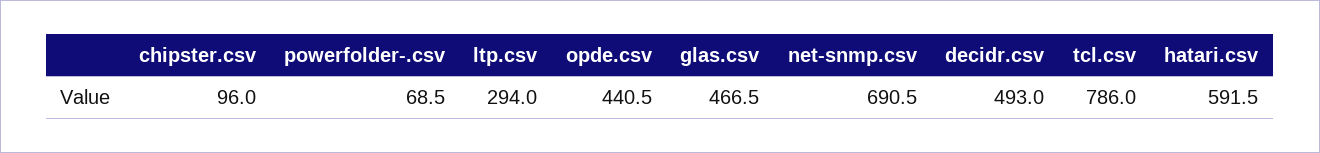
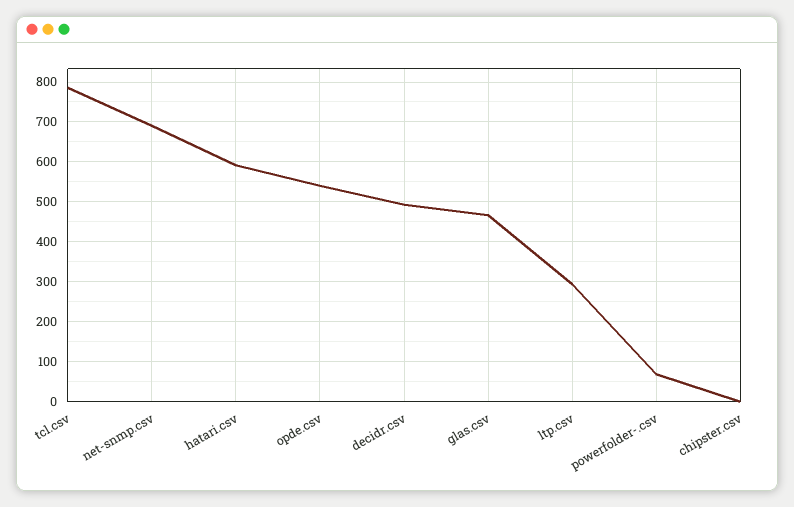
  {
-   "chipster.csv": 96,
+   "chipster.csv": 0,
    "powerfolder-.csv": 68.5,
    "ltp.csv": 294,
-   "opde.csv": 440.5,
+   "opde.csv": 540,
    "glas.csv": 466.5,
    "net-snmp.csv": 690.5,
    "decidr.csv": 493,
    "tcl.csv": 786,
    "hatari.csv": 591.5
  }

